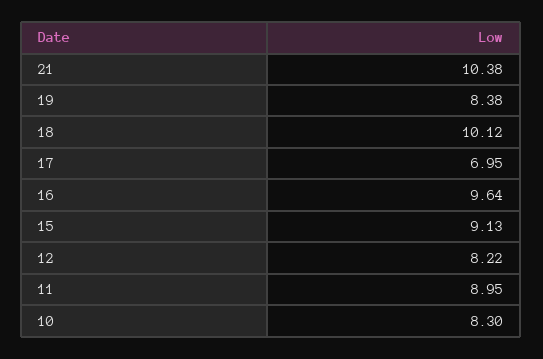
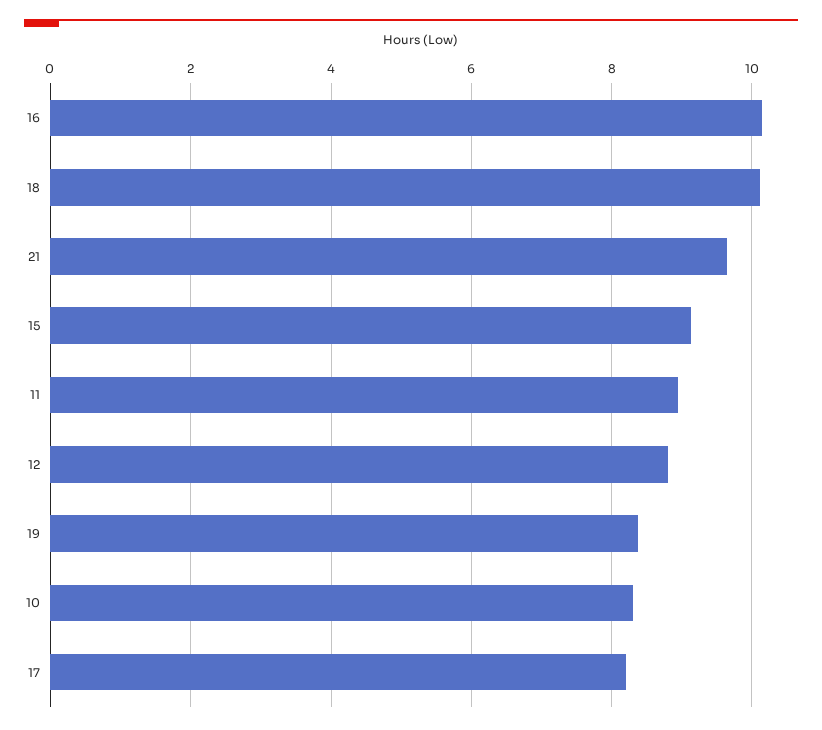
  {
-   "21": 10.38,
+   "21": 9.6,
    "19": 8.38,
    "18": 10.12,
-   "17": 6.95,
+   "17": 8.2,
-   "16": 9.64,
+   "16": 10.2,
    "15": 9.13,
-   "12": 8.22,
+   "12": 8.8,
    "11": 8.95,
    "10": 8.3
  }

